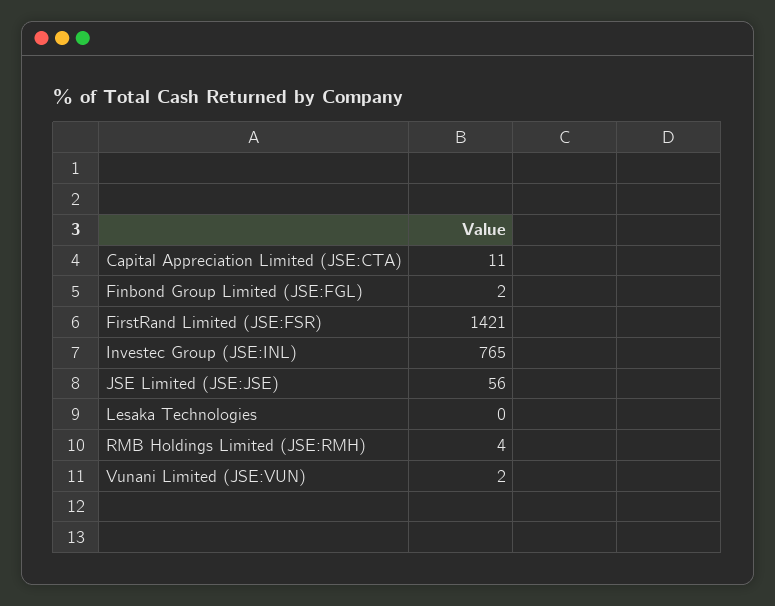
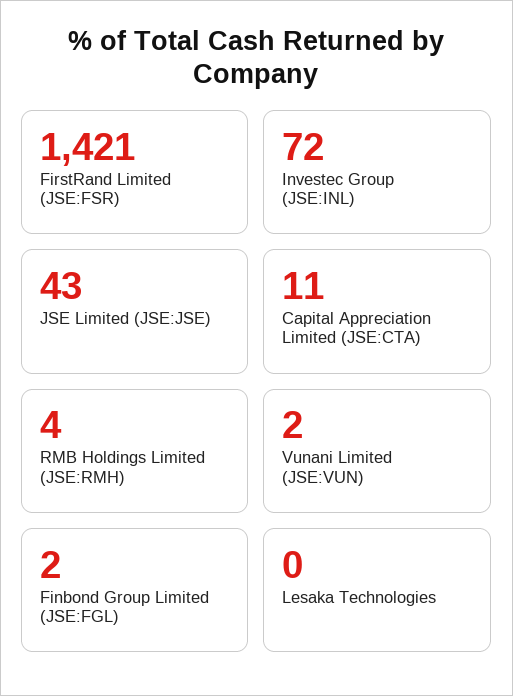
  {
    "Capital Appreciation Limited (JSE:CTA)": 11,
    "Finbond Group Limited (JSE:FGL)": 2,
    "FirstRand Limited (JSE:FSR)": 1421,
-   "Investec Group (JSE:INL)": 765,
+   "Investec Group (JSE:INL)": 72,
-   "JSE Limited (JSE:JSE)": 56,
+   "JSE Limited (JSE:JSE)": 43,
    "Lesaka Technologies": 0,
    "RMB Holdings Limited (JSE:RMH)": 4,
    "Vunani Limited (JSE:VUN)": 2
  }

